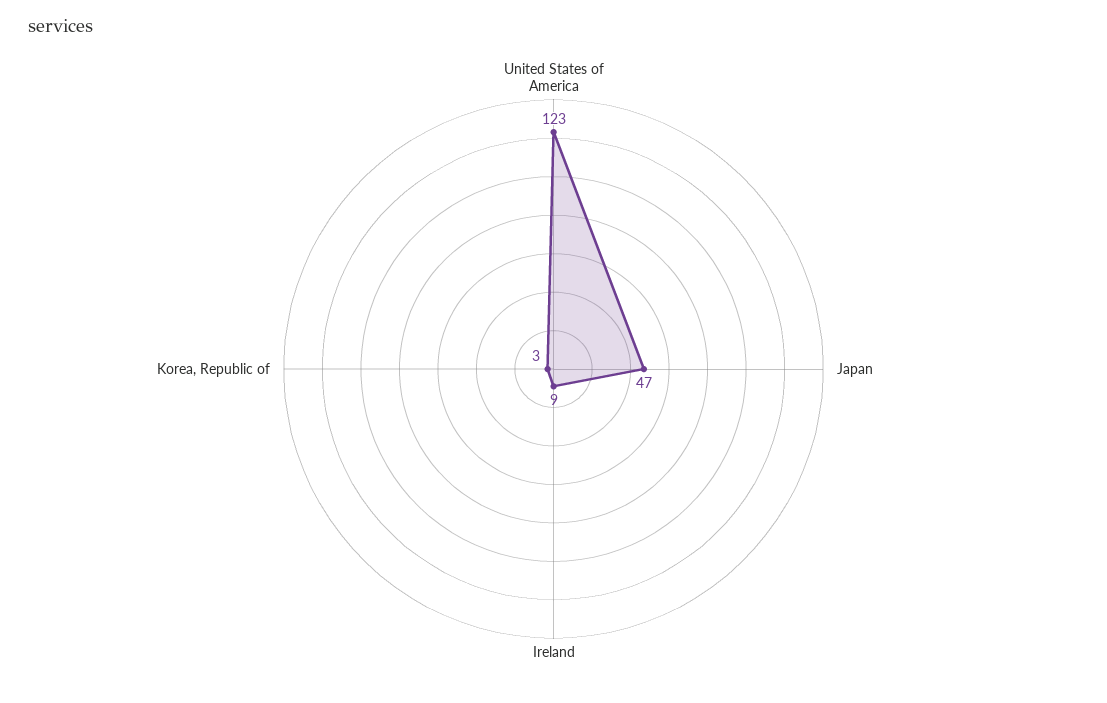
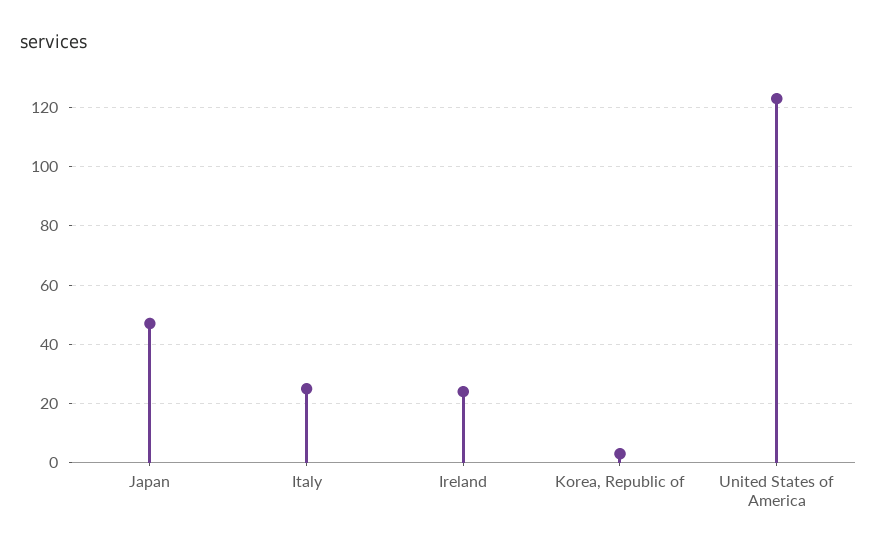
  {
    "United States of America": 123,
    "Japan": 47,
-   "Ireland": 9,
+   "Ireland": 25,
-   "Korea, Republic of": 3
+   "Korea, Republic of": 3,
+   "Italy": 25
  }

